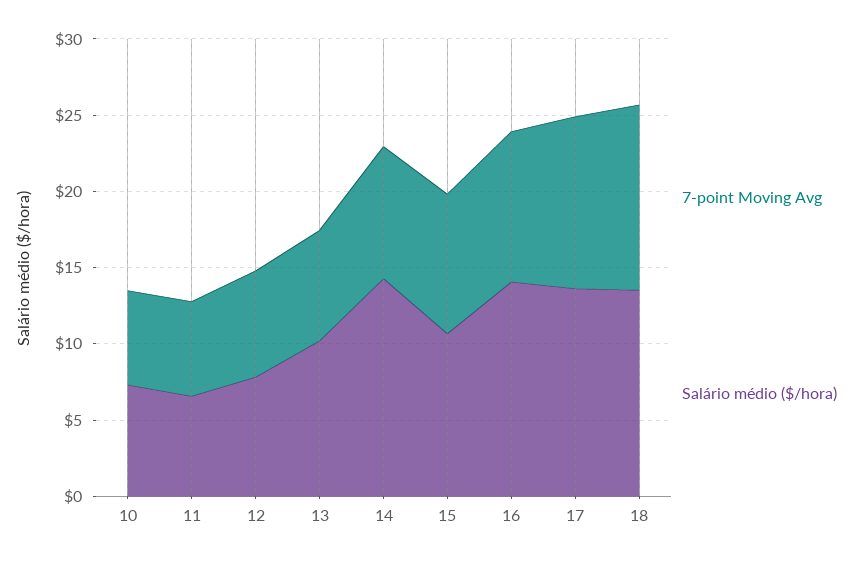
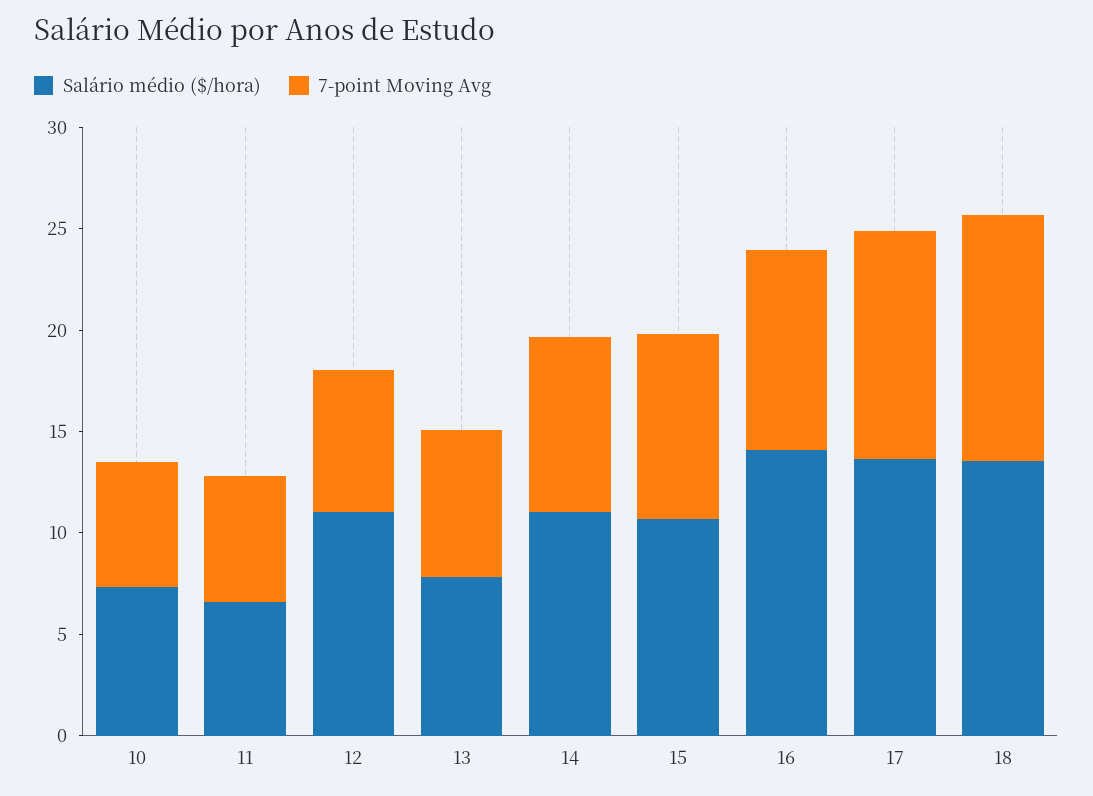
  {
    "7-point Moving Avg": {
      "10": 6,
      "11": 6,
      "12": 7,
      "13": 7,
      "14": 9,
      "15": 9,
      "16": 10,
      "17": 11,
      "18": 12
    },
    "Salário médio ($/hora)": {
      "10": 7,
      "11": 7,
-     "12": 8,
+     "12": 11,
-     "13": 10,
+     "13": 8,
-     "14": 14,
+     "14": 11,
      "15": 11,
      "16": 14,
      "17": 14,
      "18": 14
    }
  }

